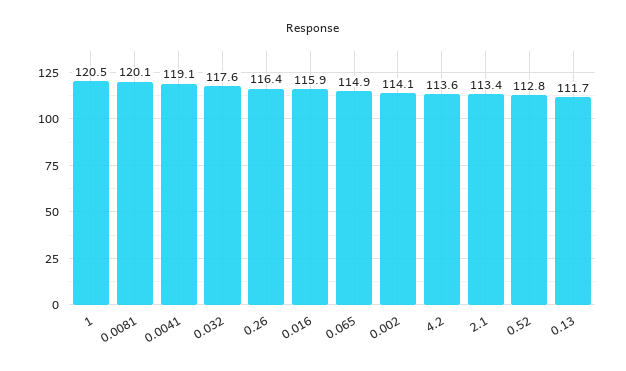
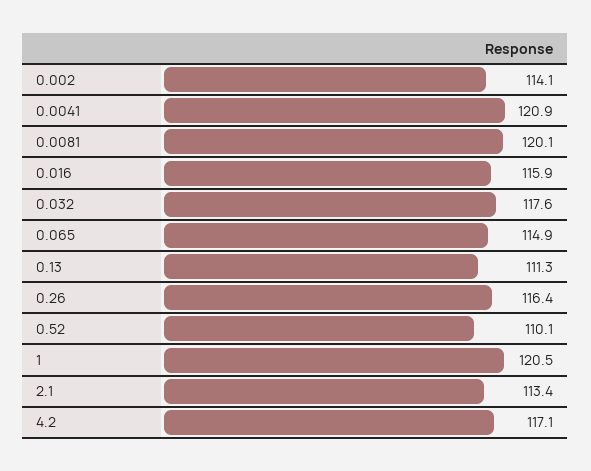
  {
    "1": 120.5,
    "0.0081": 120.1,
-   "0.0041": 119.1,
+   "0.0041": 120.9,
    "0.032": 117.6,
    "0.26": 116.4,
    "0.016": 115.9,
    "0.065": 114.9,
    "0.002": 114.1,
-   "4.2": 113.6,
+   "4.2": 117.1,
    "2.1": 113.4,
-   "0.52": 112.8,
+   "0.52": 110.1,
-   "0.13": 111.7
+   "0.13": 111.3
  }

